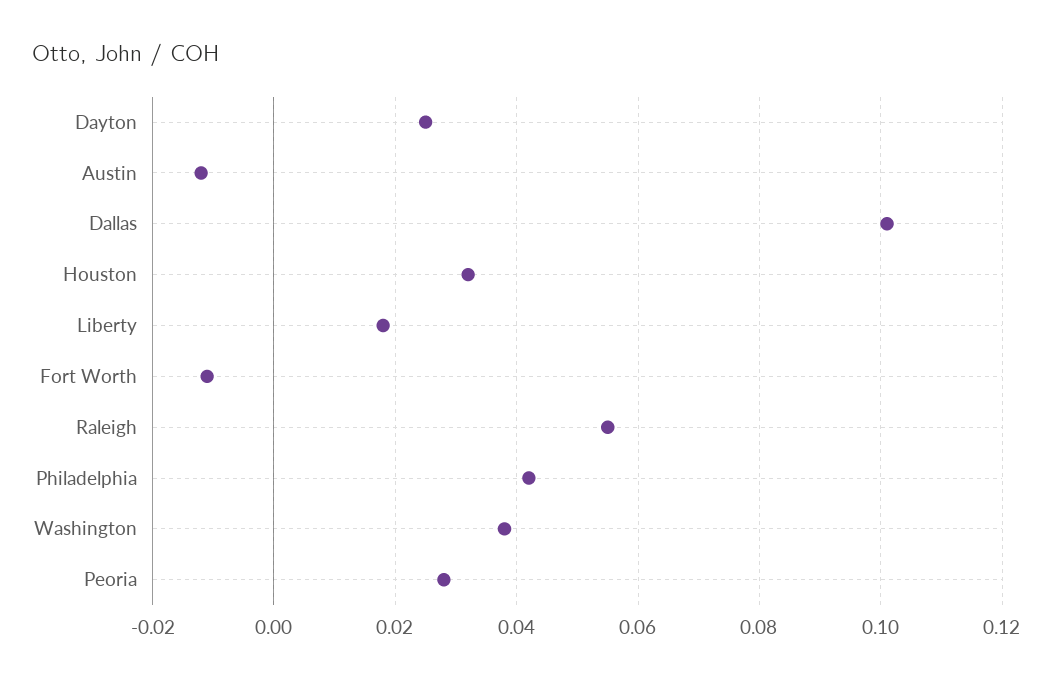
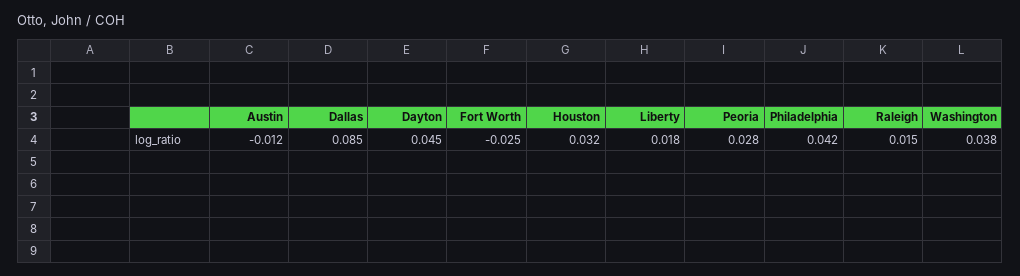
  {
-   "Dayton": 0.025,
+   "Dayton": 0.045,
    "Austin": -0.012,
-   "Dallas": 0.1,
+   "Dallas": 0.085,
    "Houston": 0.032,
    "Liberty": 0.018,
-   "Fort Worth": -0.01,
+   "Fort Worth": -0.025,
-   "Raleigh": 0.055,
+   "Raleigh": 0.015,
    "Philadelphia": 0.042,
    "Washington": 0.038,
    "Peoria": 0.028
  }

